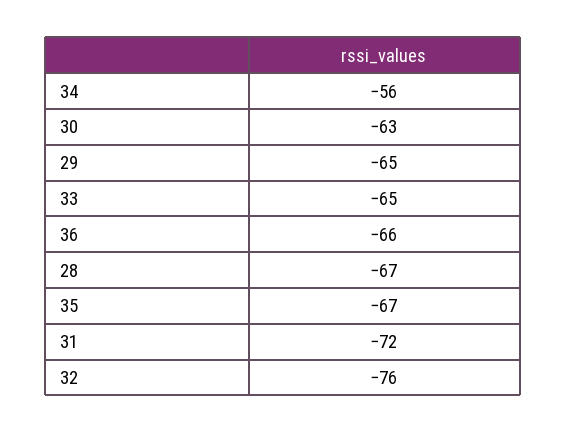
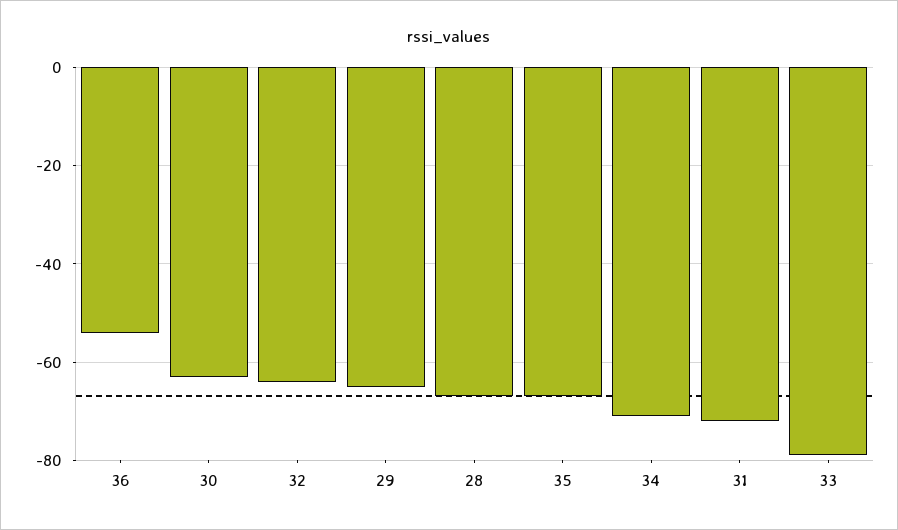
  {
-   "34": -56,
+   "34": -70,
    "30": -63,
    "29": -65,
-   "33": -65,
+   "33": -80,
-   "36": -66,
+   "36": -55,
    "28": -67,
    "35": -67,
    "31": -72,
-   "32": -76
+   "32": -65
  }

